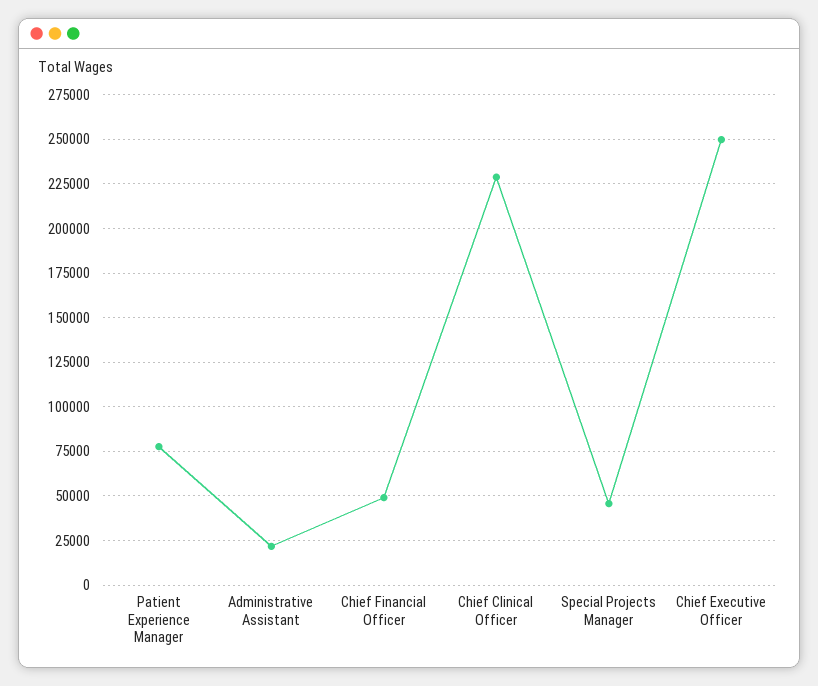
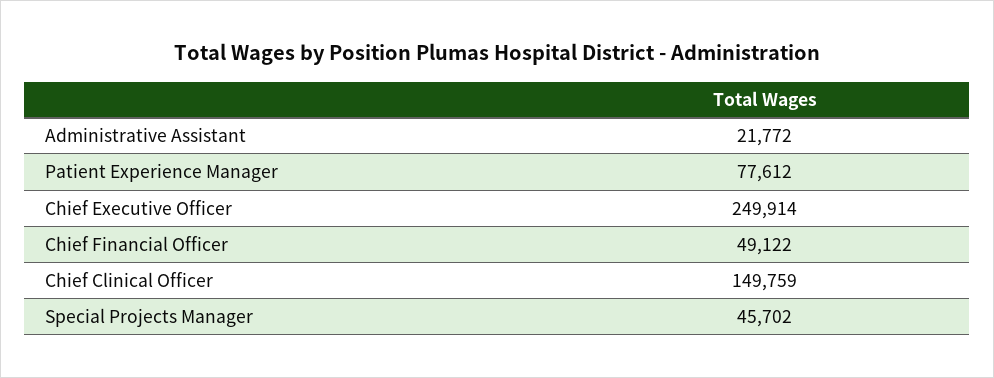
  {
    "Patient Experience Manager": 77612,
    "Administrative Assistant": 21772,
    "Chief Financial Officer": 49122,
-   "Chief Clinical Officer": 230000,
+   "Chief Clinical Officer": 149759,
    "Special Projects Manager": 45702,
    "Chief Executive Officer": 249914
  }

